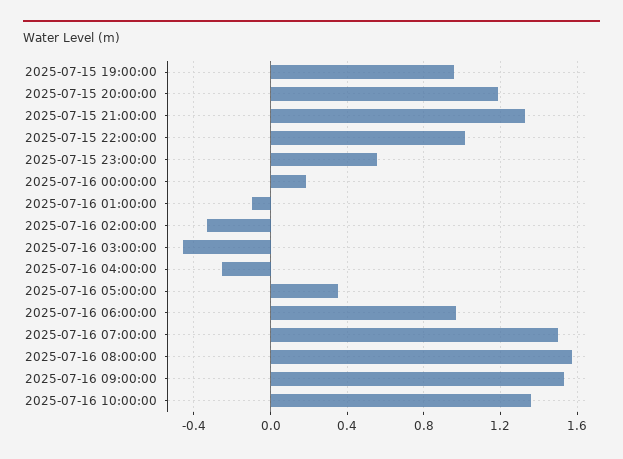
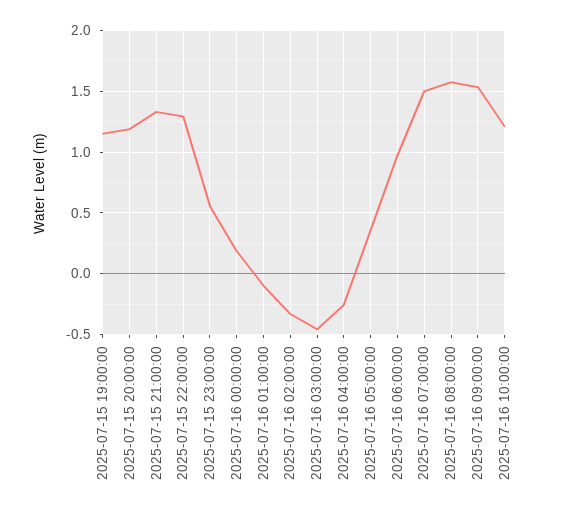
  {
-   "2025-07-15 19:00:00": 0.95,
+   "2025-07-15 19:00:00": 1.15,
    "2025-07-15 20:00:00": 1.2,
    "2025-07-15 21:00:00": 1.35,
-   "2025-07-15 22:00:00": 1,
+   "2025-07-15 22:00:00": 1.3,
    "2025-07-15 23:00:00": 0.55,
    "2025-07-16 00:00:00": 0.2,
    "2025-07-16 01:00:00": -0.1,
    "2025-07-16 02:00:00": -0.35,
    "2025-07-16 03:00:00": -0.45,
    "2025-07-16 04:00:00": -0.25,
    "2025-07-16 05:00:00": 0.35,
    "2025-07-16 06:00:00": 0.95,
    "2025-07-16 07:00:00": 1.5,
    "2025-07-16 08:00:00": 1.55,
    "2025-07-16 09:00:00": 1.55,
-   "2025-07-16 10:00:00": 1.35
+   "2025-07-16 10:00:00": 1.2
  }

